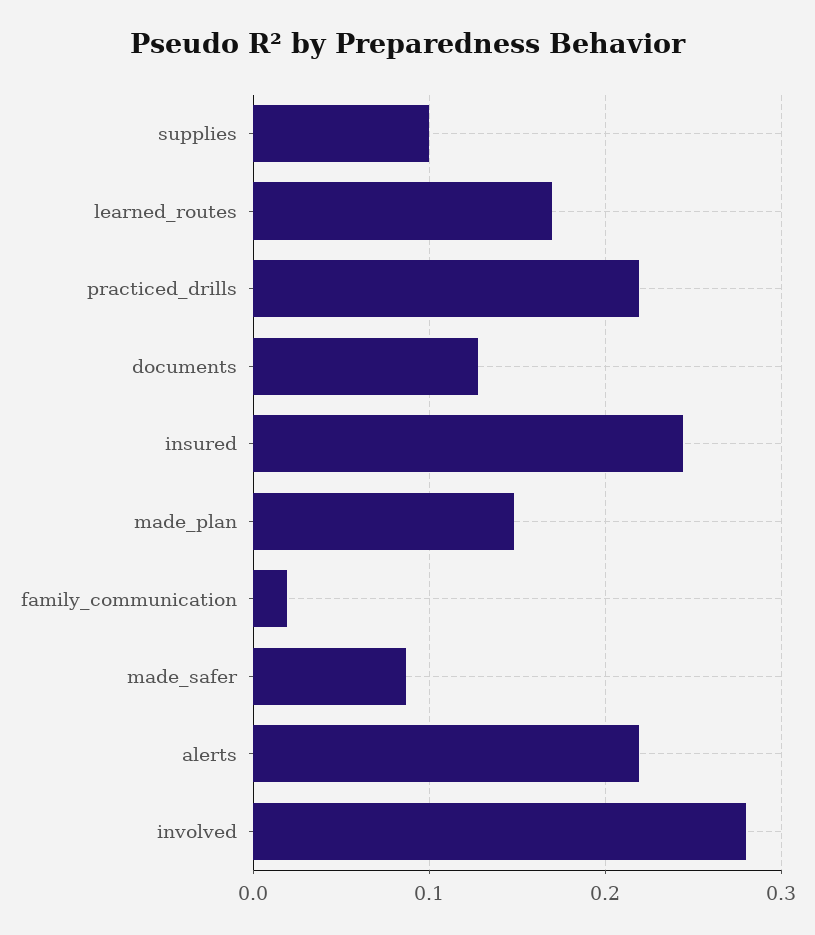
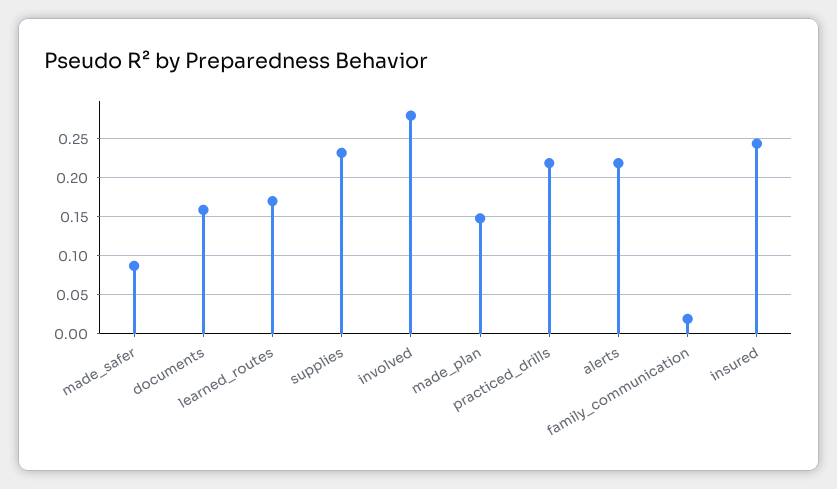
  {
-   "supplies": 0.1,
+   "supplies": 0.23,
    "learned_routes": 0.17,
    "practiced_drills": 0.22,
-   "documents": 0.13,
+   "documents": 0.16,
    "insured": 0.24,
    "made_plan": 0.15,
    "family_communication": 0.02,
    "made_safer": 0.09,
    "alerts": 0.22,
    "involved": 0.28
  }

